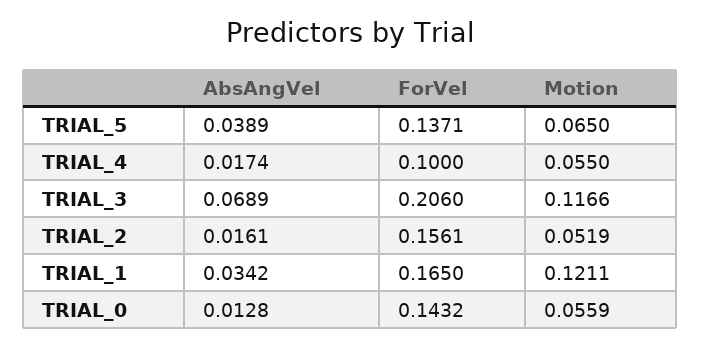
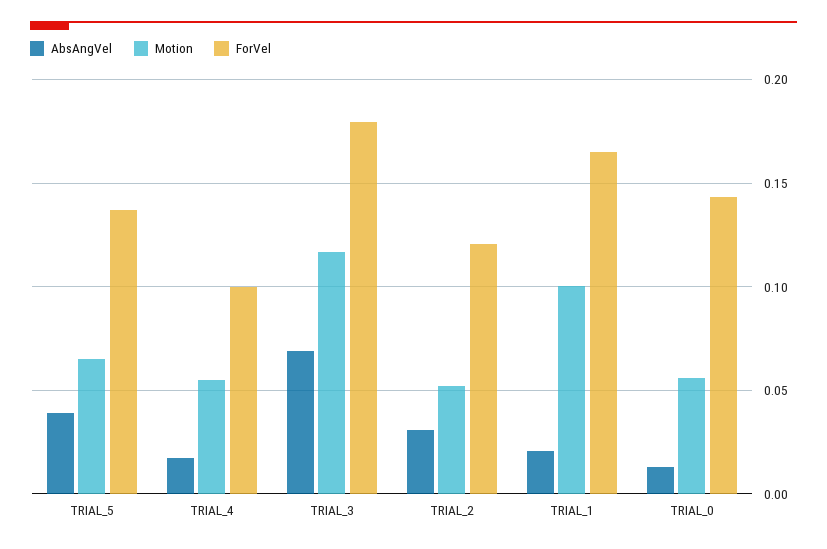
  {
    "AbsAngVel": {
      "TRIAL_5": 0.0389,
      "TRIAL_4": 0.0174,
      "TRIAL_3": 0.0689,
-     "TRIAL_2": 0.0161,
+     "TRIAL_2": 0.03,
-     "TRIAL_1": 0.0342,
+     "TRIAL_1": 0.02,
      "TRIAL_0": 0.0128
    },
    "ForVel": {
      "TRIAL_5": 0.1371,
      "TRIAL_4": 0.1,
-     "TRIAL_3": 0.206,
+     "TRIAL_3": 0.18,
-     "TRIAL_2": 0.1561,
+     "TRIAL_2": 0.12,
      "TRIAL_1": 0.165,
      "TRIAL_0": 0.1432
    },
    "Motion": {
      "TRIAL_5": 0.065,
      "TRIAL_4": 0.055,
      "TRIAL_3": 0.1166,
      "TRIAL_2": 0.0519,
-     "TRIAL_1": 0.1211,
+     "TRIAL_1": 0.1,
      "TRIAL_0": 0.0559
    }
  }

